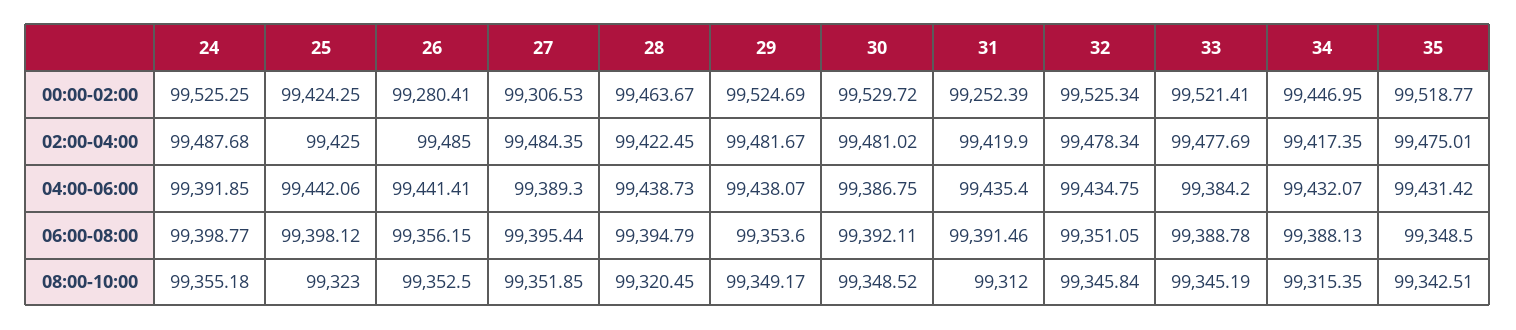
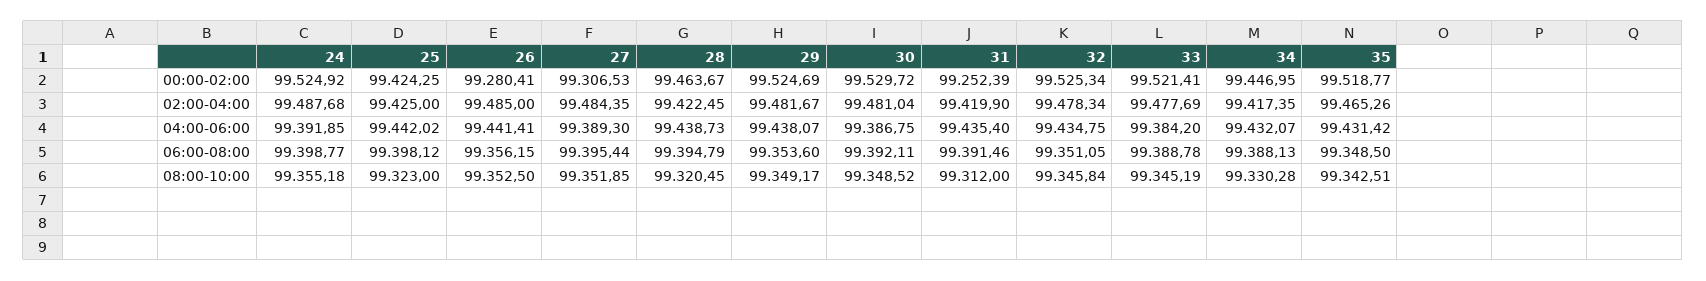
  {
    "24": {
-     "00:00-02:00": 99525.25,
+     "00:00-02:00": 99524.92,
      "02:00-04:00": 99487.68,
      "04:00-06:00": 99391.85,
      "06:00-08:00": 99398.77,
      "08:00-10:00": 99355.18
    },
    "25": {
      "00:00-02:00": 99424.25,
      "02:00-04:00": 99425,
-     "04:00-06:00": 99442.06,
+     "04:00-06:00": 99442.02,
      "06:00-08:00": 99398.12,
      "08:00-10:00": 99323
    },
    "26": {
      "00:00-02:00": 99280.41,
      "02:00-04:00": 99485,
      "04:00-06:00": 99441.41,
      "06:00-08:00": 99356.15,
      "08:00-10:00": 99352.5
    },
    "27": {
      "00:00-02:00": 99306.53,
      "02:00-04:00": 99484.35,
      "04:00-06:00": 99389.3,
      "06:00-08:00": 99395.44,
      "08:00-10:00": 99351.85
    },
    "28": {
      "00:00-02:00": 99463.67,
      "02:00-04:00": 99422.45,
      "04:00-06:00": 99438.73,
      "06:00-08:00": 99394.79,
      "08:00-10:00": 99320.45
    },
    "29": {
      "00:00-02:00": 99524.69,
      "02:00-04:00": 99481.67,
      "04:00-06:00": 99438.07,
      "06:00-08:00": 99353.6,
      "08:00-10:00": 99349.17
    },
    "30": {
      "00:00-02:00": 99529.72,
-     "02:00-04:00": 99481.02,
+     "02:00-04:00": 99481.04,
      "04:00-06:00": 99386.75,
      "06:00-08:00": 99392.11,
      "08:00-10:00": 99348.52
    },
    "31": {
      "00:00-02:00": 99252.39,
      "02:00-04:00": 99419.9,
      "04:00-06:00": 99435.4,
      "06:00-08:00": 99391.46,
      "08:00-10:00": 99312
    },
    "32": {
      "00:00-02:00": 99525.34,
      "02:00-04:00": 99478.34,
      "04:00-06:00": 99434.75,
      "06:00-08:00": 99351.05,
      "08:00-10:00": 99345.84
    },
    "33": {
      "00:00-02:00": 99521.41,
      "02:00-04:00": 99477.69,
      "04:00-06:00": 99384.2,
      "06:00-08:00": 99388.78,
      "08:00-10:00": 99345.19
    },
    "34": {
      "00:00-02:00": 99446.95,
      "02:00-04:00": 99417.35,
      "04:00-06:00": 99432.07,
      "06:00-08:00": 99388.13,
-     "08:00-10:00": 99315.35
+     "08:00-10:00": 99330.28
    },
    "35": {
      "00:00-02:00": 99518.77,
-     "02:00-04:00": 99475.01,
+     "02:00-04:00": 99465.26,
      "04:00-06:00": 99431.42,
      "06:00-08:00": 99348.5,
      "08:00-10:00": 99342.51
    }
  }

